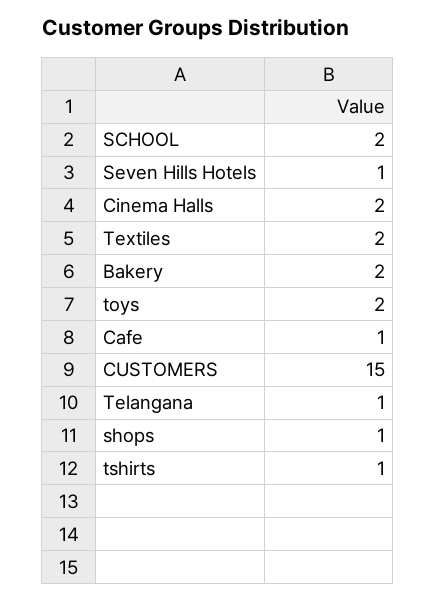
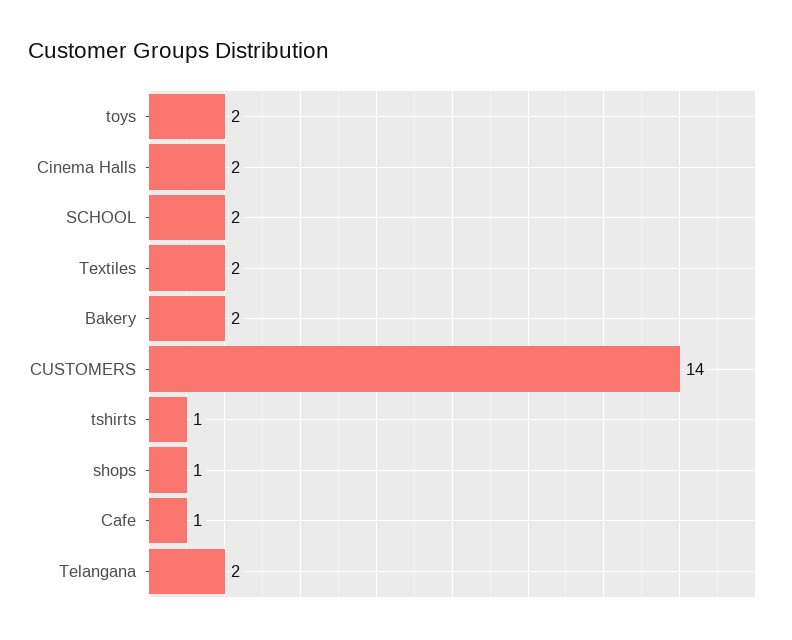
  {
    "SCHOOL": 2,
-   "Seven Hills Hotels": 1,
    "Cinema Halls": 2,
    "Textiles": 2,
    "Bakery": 2,
    "toys": 2,
    "Cafe": 1,
-   "CUSTOMERS": 15,
+   "CUSTOMERS": 14,
-   "Telangana": 1,
+   "Telangana": 2,
    "shops": 1,
    "tshirts": 1
  }

